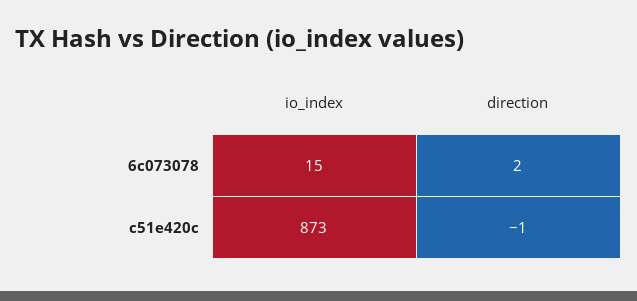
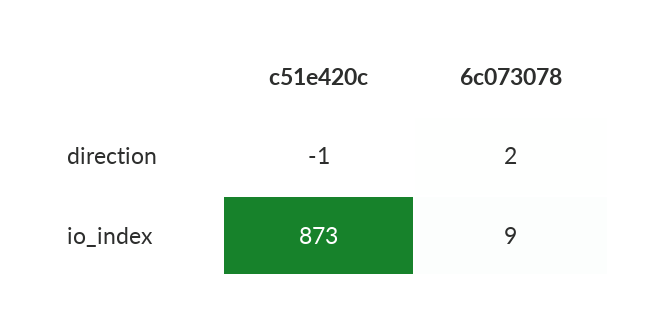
  {
    "io_index": {
-     "6c073078": 15,
+     "6c073078": 9,
      "c51e420c": 873
    },
    "direction": {
      "6c073078": 2,
      "c51e420c": -1
    }
  }

